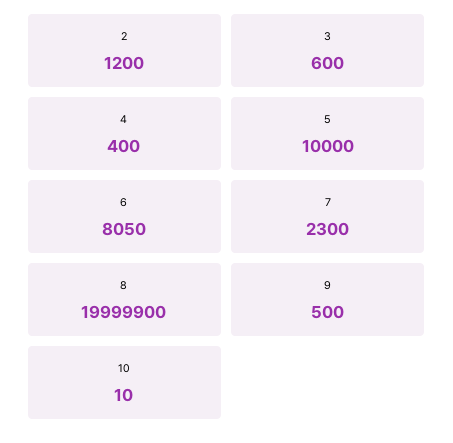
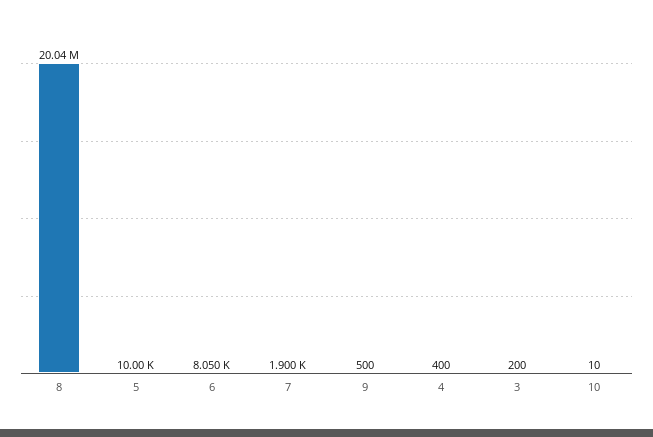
  {
-   "2": 1200,
-   "3": 600,
+   "3": 200,
    "4": 400,
    "5": 10000,
    "6": 8050,
-   "7": 2300,
+   "7": 1900,
-   "8": 19999900,
+   "8": 20040000,
    "9": 500,
    "10": 10
  }

